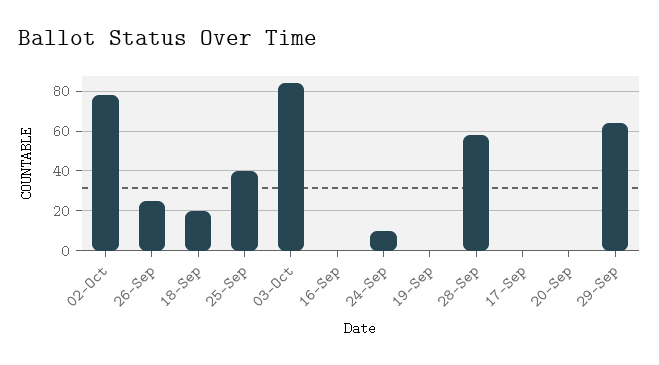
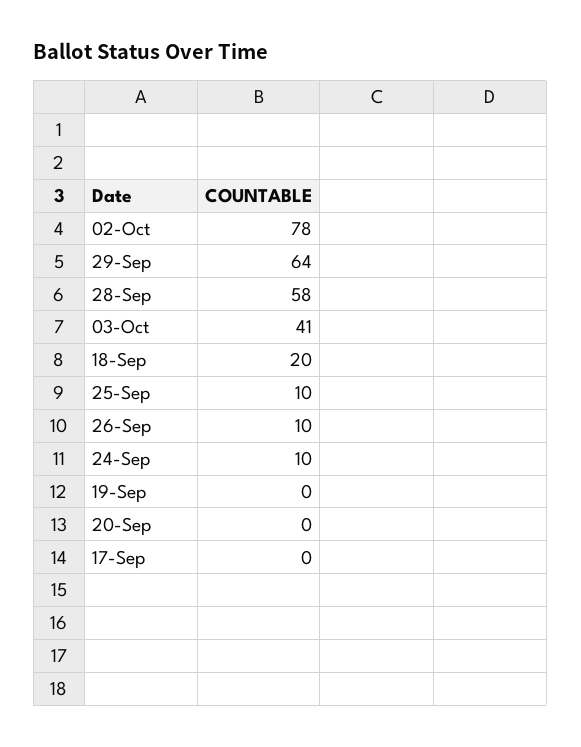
  {
    "02-Oct": 78,
-   "26-Sep": 25,
+   "26-Sep": 10,
    "18-Sep": 20,
-   "25-Sep": 40,
+   "25-Sep": 10,
-   "03-Oct": 85,
+   "03-Oct": 41,
-   "16-Sep": 0,
    "24-Sep": 10,
    "19-Sep": 0,
    "28-Sep": 58,
    "17-Sep": 0,
    "20-Sep": 0,
    "29-Sep": 64
  }

